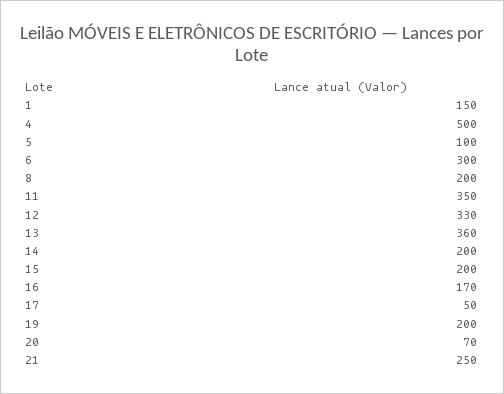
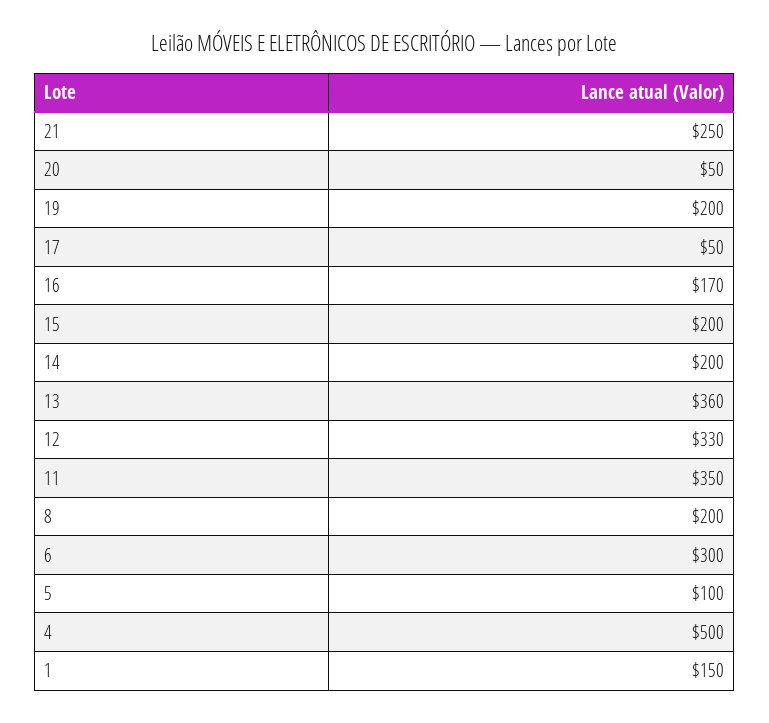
  {
    "1": 150,
    "4": 500,
    "5": 100,
    "6": 300,
    "8": 200,
    "11": 350,
    "12": 330,
    "13": 360,
    "14": 200,
    "15": 200,
    "16": 170,
    "17": 50,
    "19": 200,
-   "20": 70,
+   "20": 50,
    "21": 250
  }

